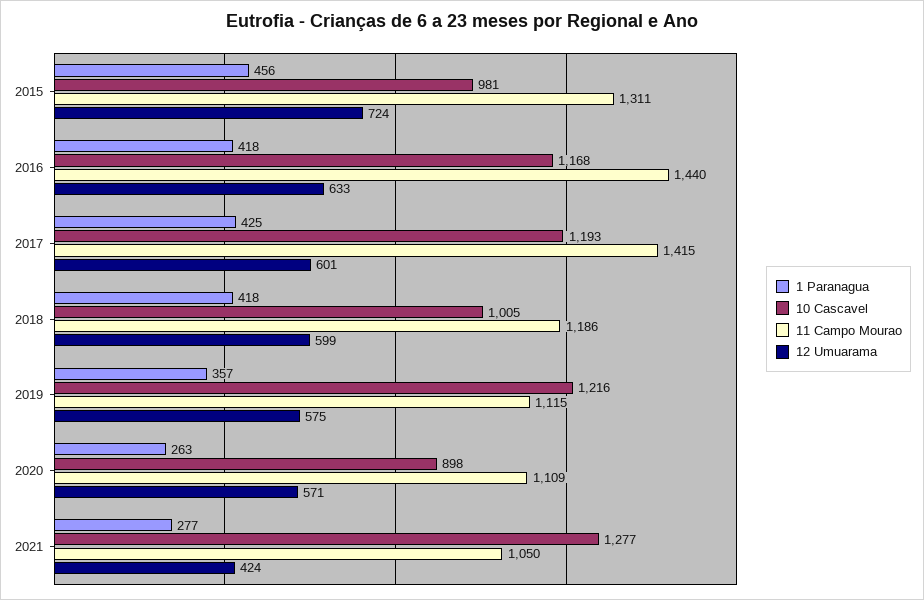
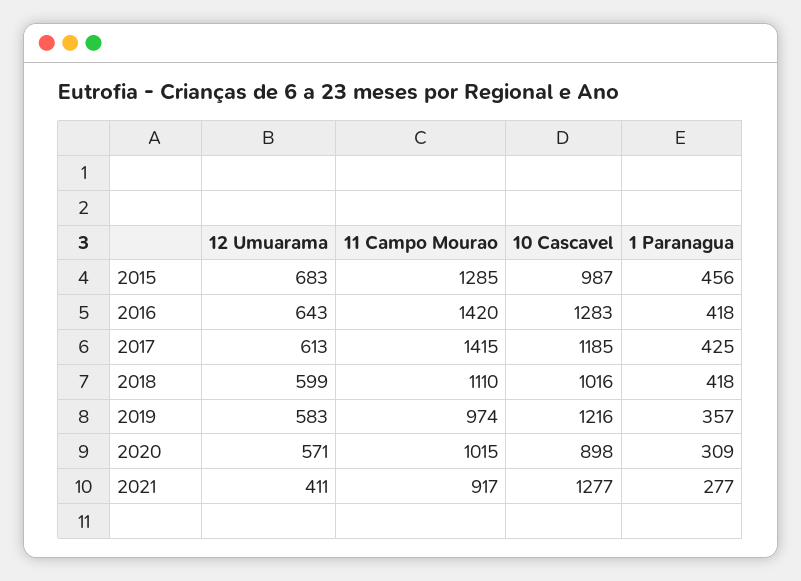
  {
    "1 Paranagua": {
      "2015": 456,
      "2016": 418,
      "2017": 425,
      "2018": 418,
      "2019": 357,
-     "2020": 263,
+     "2020": 309,
      "2021": 277
    },
    "10 Cascavel": {
-     "2015": 981,
+     "2015": 987,
-     "2016": 1168,
+     "2016": 1283,
-     "2017": 1193,
+     "2017": 1185,
-     "2018": 1005,
+     "2018": 1016,
      "2019": 1216,
      "2020": 898,
      "2021": 1277
    },
    "11 Campo Mourao": {
-     "2015": 1311,
+     "2015": 1285,
-     "2016": 1440,
+     "2016": 1420,
      "2017": 1415,
-     "2018": 1186,
+     "2018": 1110,
-     "2019": 1115,
+     "2019": 974,
-     "2020": 1109,
+     "2020": 1015,
-     "2021": 1050
+     "2021": 917
    },
    "12 Umuarama": {
-     "2015": 724,
+     "2015": 683,
-     "2016": 633,
+     "2016": 643,
-     "2017": 601,
+     "2017": 613,
      "2018": 599,
-     "2019": 575,
+     "2019": 583,
      "2020": 571,
-     "2021": 424
+     "2021": 411
    }
  }

